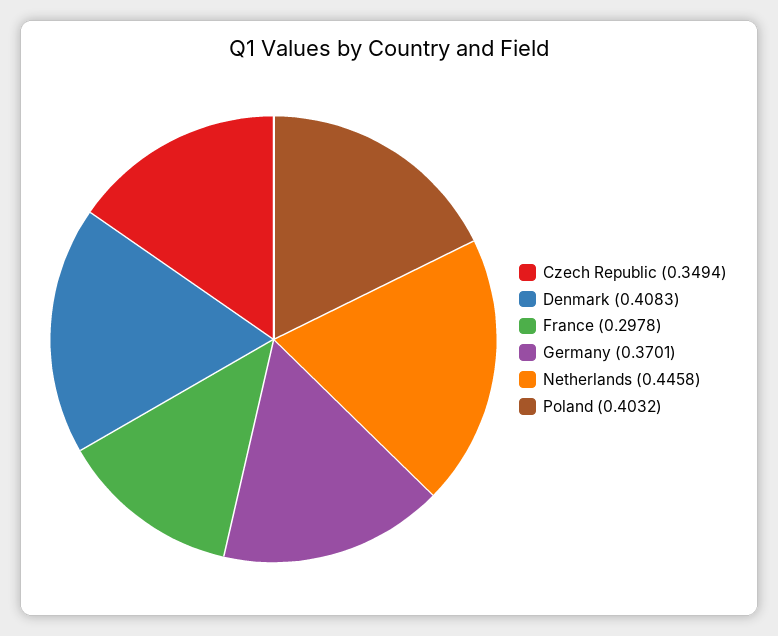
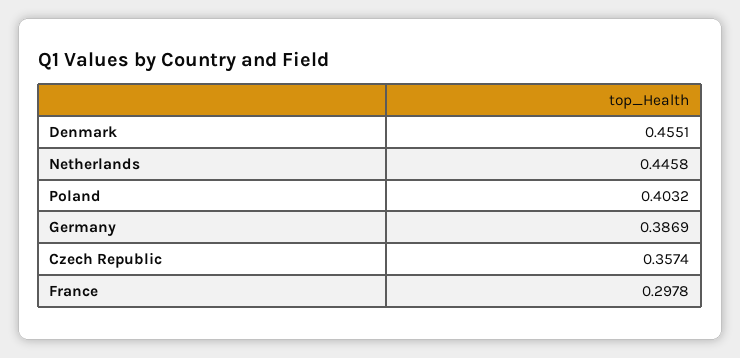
  {
-   "Czech Republic": 0.3494,
+   "Czech Republic": 0.3574,
-   "Denmark": 0.4083,
+   "Denmark": 0.4551,
    "France": 0.2978,
-   "Germany": 0.3701,
+   "Germany": 0.3869,
    "Netherlands": 0.4458,
    "Poland": 0.4032
  }

